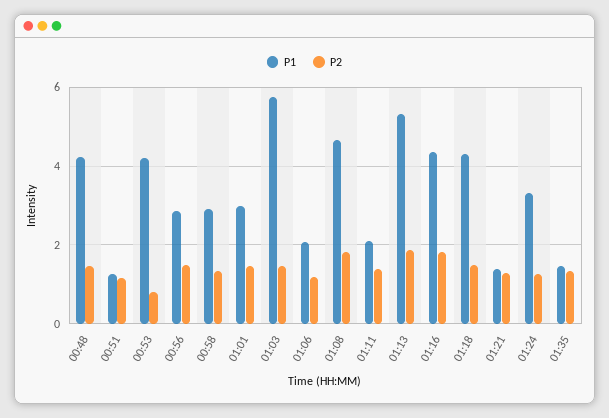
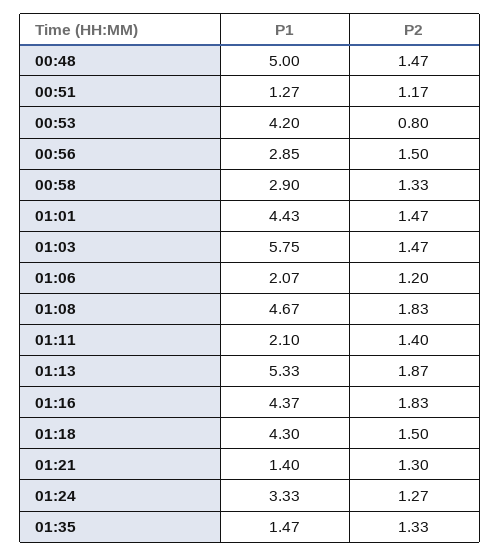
  {
    "P1": {
-     "00:48": 4.2,
+     "00:48": 5,
      "00:51": 1.27,
      "00:53": 4.2,
      "00:56": 2.85,
      "00:58": 2.9,
-     "01:01": 3,
+     "01:01": 4.43,
      "01:03": 5.75,
      "01:06": 2.07,
      "01:08": 4.67,
      "01:11": 2.1,
      "01:13": 5.33,
      "01:16": 4.37,
      "01:18": 4.3,
      "01:21": 1.4,
      "01:24": 3.33,
      "01:35": 1.47
    },
    "P2": {
      "00:48": 1.47,
      "00:51": 1.17,
      "00:53": 0.8,
      "00:56": 1.5,
      "00:58": 1.33,
      "01:01": 1.47,
      "01:03": 1.47,
      "01:06": 1.2,
      "01:08": 1.83,
      "01:11": 1.4,
      "01:13": 1.87,
      "01:16": 1.83,
      "01:18": 1.5,
      "01:21": 1.3,
      "01:24": 1.27,
      "01:35": 1.33
    }
  }

